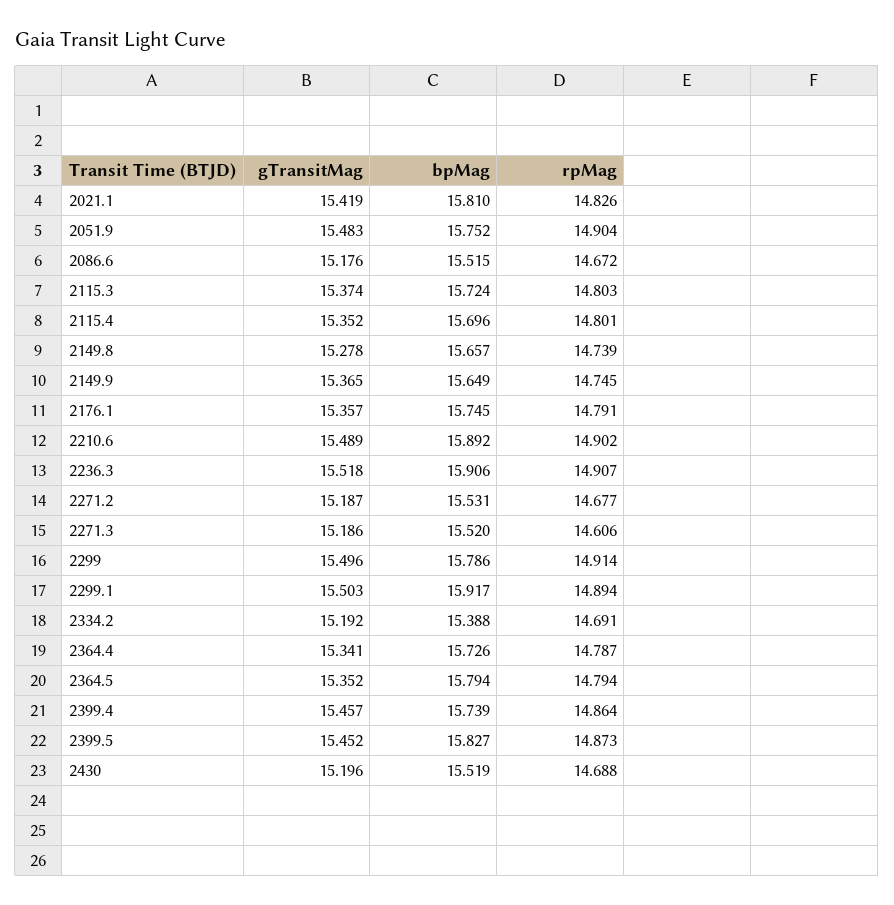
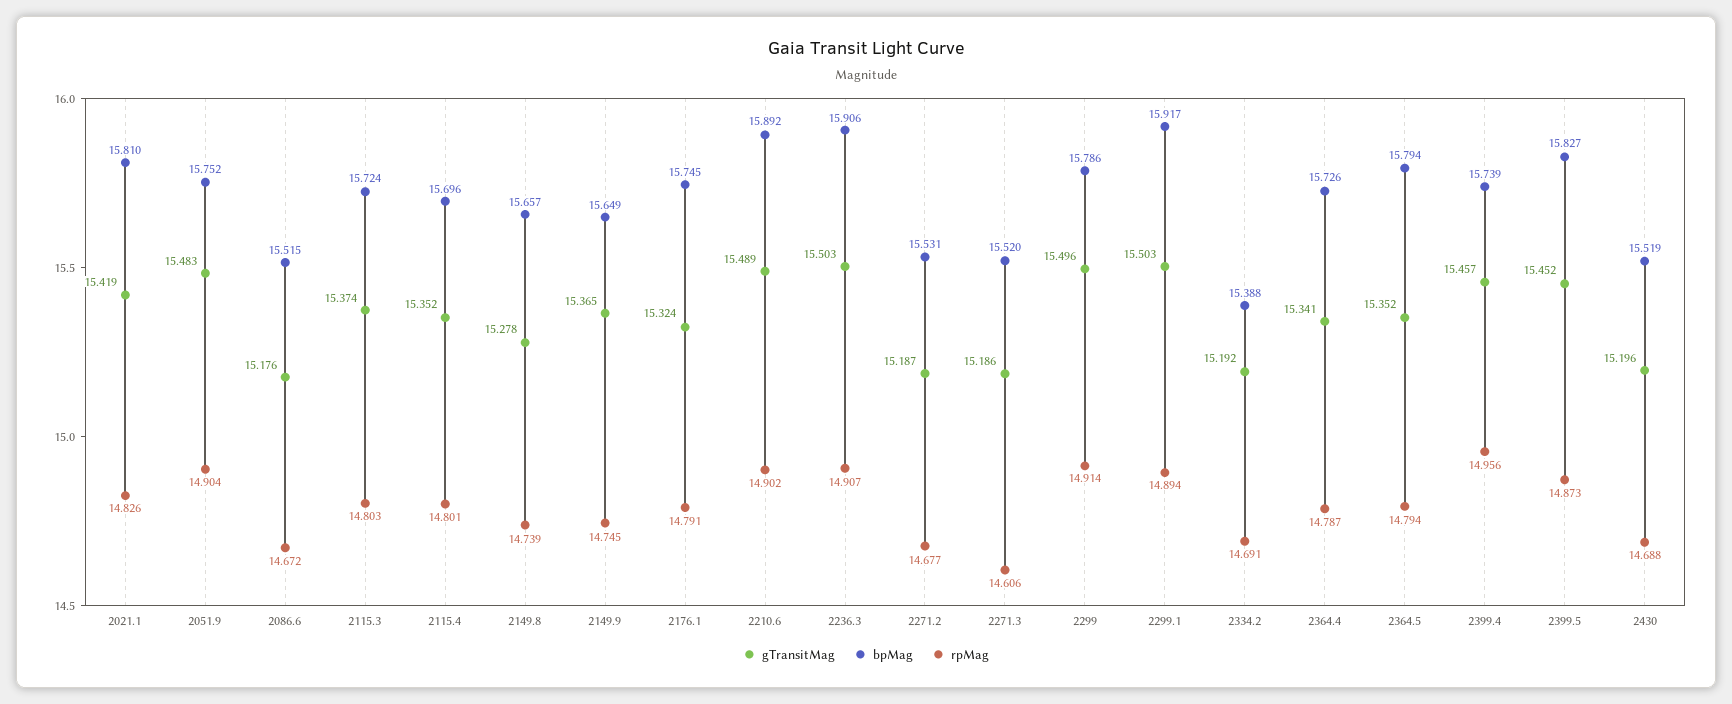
  {
    "gTransitMag": {
      "2021.1": 15.419,
      "2051.9": 15.483,
      "2086.6": 15.176,
      "2115.3": 15.374,
      "2115.4": 15.352,
      "2149.8": 15.278,
      "2149.9": 15.365,
-     "2176.1": 15.357,
+     "2176.1": 15.324,
      "2210.6": 15.489,
-     "2236.3": 15.518,
+     "2236.3": 15.503,
      "2271.2": 15.187,
      "2271.3": 15.186,
      "2299": 15.496,
      "2299.1": 15.503,
      "2334.2": 15.192,
      "2364.4": 15.341,
      "2364.5": 15.352,
      "2399.4": 15.457,
      "2399.5": 15.452,
      "2430": 15.196
    },
    "bpMag": {
      "2021.1": 15.81,
      "2051.9": 15.752,
      "2086.6": 15.515,
      "2115.3": 15.724,
      "2115.4": 15.696,
      "2149.8": 15.657,
      "2149.9": 15.649,
      "2176.1": 15.745,
      "2210.6": 15.892,
      "2236.3": 15.906,
      "2271.2": 15.531,
      "2271.3": 15.52,
      "2299": 15.786,
      "2299.1": 15.917,
      "2334.2": 15.388,
      "2364.4": 15.726,
      "2364.5": 15.794,
      "2399.4": 15.739,
      "2399.5": 15.827,
      "2430": 15.519
    },
    "rpMag": {
      "2021.1": 14.826,
      "2051.9": 14.904,
      "2086.6": 14.672,
      "2115.3": 14.803,
      "2115.4": 14.801,
      "2149.8": 14.739,
      "2149.9": 14.745,
      "2176.1": 14.791,
      "2210.6": 14.902,
      "2236.3": 14.907,
      "2271.2": 14.677,
      "2271.3": 14.606,
      "2299": 14.914,
      "2299.1": 14.894,
      "2334.2": 14.691,
      "2364.4": 14.787,
      "2364.5": 14.794,
-     "2399.4": 14.864,
+     "2399.4": 14.956,
      "2399.5": 14.873,
      "2430": 14.688
    }
  }

